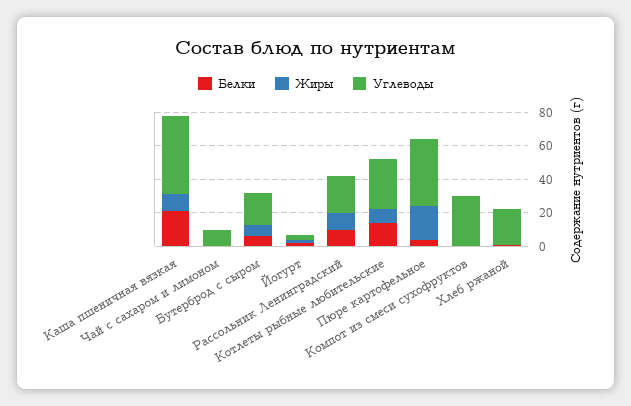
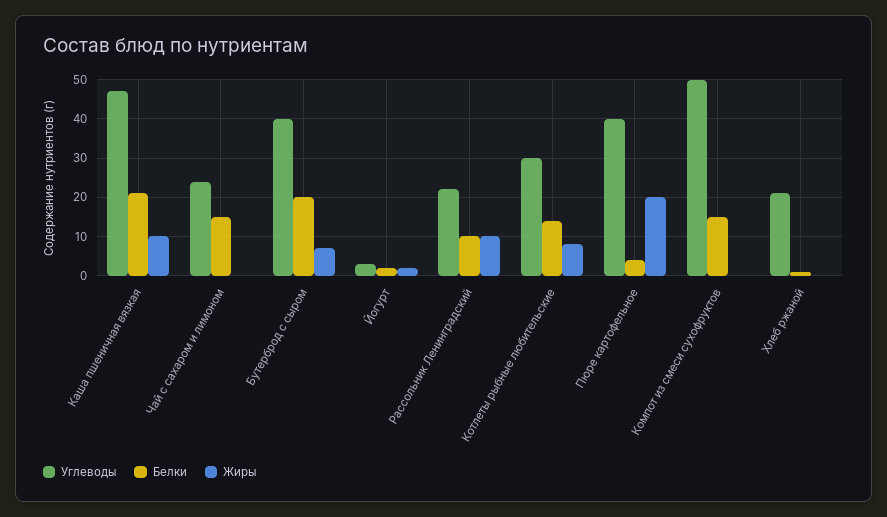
  {
    "Белки": {
      "Каша пшеничная вязкая": 20,
-     "Чай с сахаром и лимоном": 0,
+     "Чай с сахаром и лимоном": 15,
-     "Бутерброд с сыром": 5,
+     "Бутерброд с сыром": 20,
      "Йогурт": 0,
      "Рассольник Ленинградский": 10,
      "Котлеты рыбные любительские": 15,
      "Пюре картофельное": 5,
-     "Компот из смеси сухофруктов": 0,
+     "Компот из смеси сухофруктов": 15,
      "Хлеб ржаной": 0
    },
    "Жиры": {
      "Каша пшеничная вязкая": 10,
      "Чай с сахаром и лимоном": 0,
      "Бутерброд с сыром": 5,
      "Йогурт": 0,
      "Рассольник Ленинградский": 10,
      "Котлеты рыбные любительские": 10,
      "Пюре картофельное": 20,
      "Компот из смеси сухофруктов": 0,
      "Хлеб ржаной": 0
    },
    "Углеводы": {
      "Каша пшеничная вязкая": 45,
-     "Чай с сахаром и лимоном": 10,
+     "Чай с сахаром и лимоном": 25,
-     "Бутерброд с сыром": 20,
+     "Бутерброд с сыром": 40,
      "Йогурт": 5,
      "Рассольник Ленинградский": 20,
      "Котлеты рыбные любительские": 30,
      "Пюре картофельное": 40,
-     "Компот из смеси сухофруктов": 30,
+     "Компот из смеси сухофруктов": 50,
      "Хлеб ржаной": 20
    }
  }

